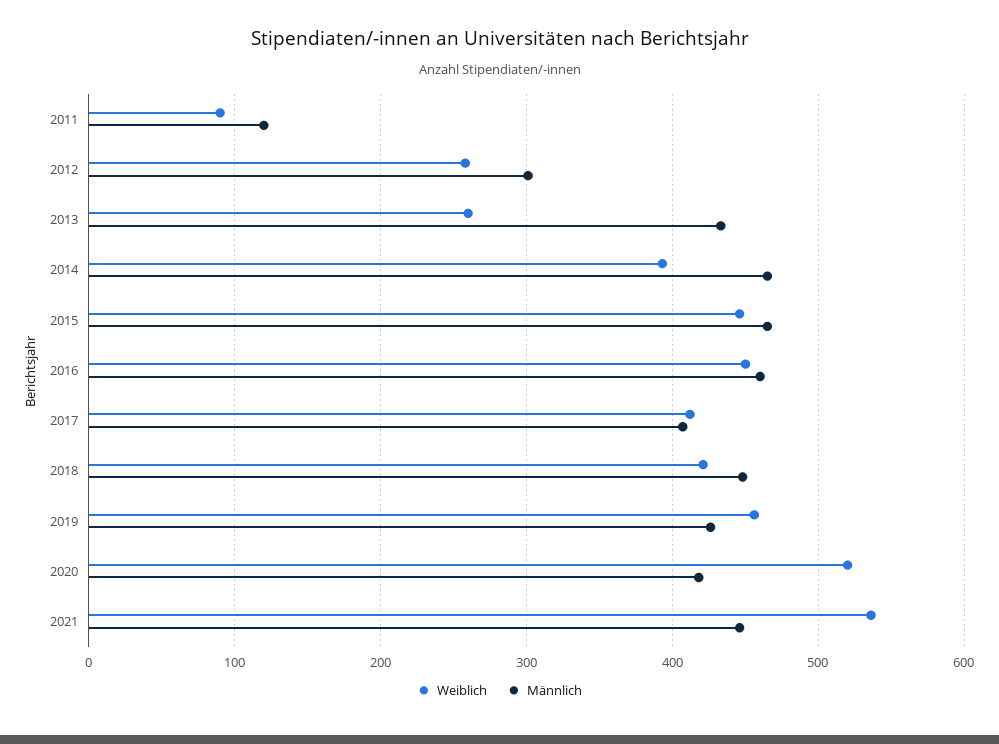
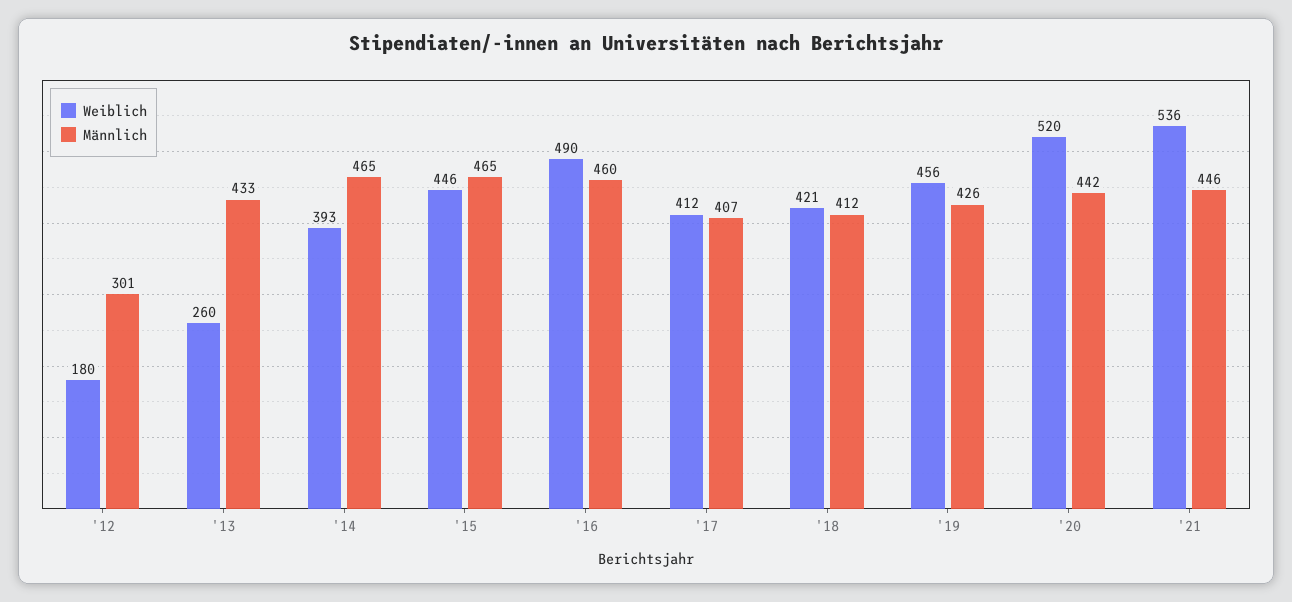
  {
    "Weiblich": {
-     "2011": 90,
-     "2012": 260,
+     "2012": 180,
      "2013": 260,
      "2014": 393,
      "2015": 446,
-     "2016": 450,
+     "2016": 490,
      "2017": 412,
      "2018": 421,
      "2019": 456,
      "2020": 520,
      "2021": 536
    },
    "Männlich": {
-     "2011": 120,
      "2012": 301,
      "2013": 433,
      "2014": 465,
      "2015": 465,
      "2016": 460,
      "2017": 407,
-     "2018": 450,
+     "2018": 412,
      "2019": 426,
-     "2020": 420,
+     "2020": 442,
      "2021": 446
    }
  }

